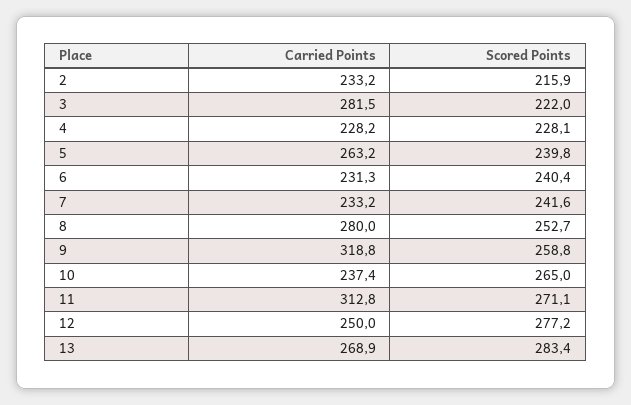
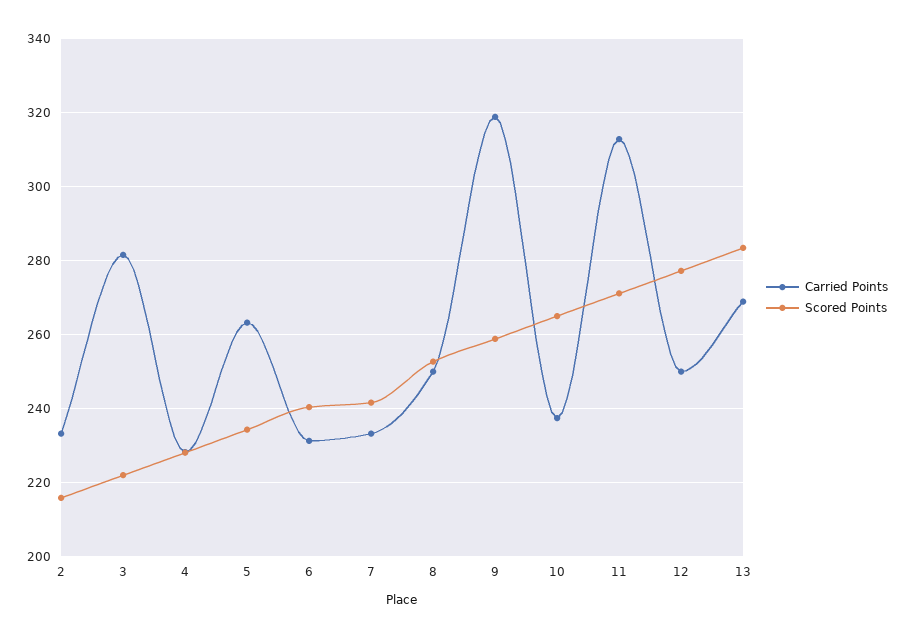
  {
    "Carried Points": {
      "2": 233.2,
      "3": 281.5,
      "4": 228.2,
      "5": 263.2,
      "6": 231.3,
      "7": 233.2,
-     "8": 280,
+     "8": 250,
      "9": 318.8,
      "10": 237.4,
      "11": 312.8,
      "12": 250,
      "13": 268.9
    },
    "Scored Points": {
      "2": 215.9,
      "3": 222,
      "4": 228.1,
-     "5": 239.8,
+     "5": 234,
      "6": 240.4,
      "7": 241.6,
      "8": 252.7,
      "9": 258.8,
      "10": 265,
      "11": 271.1,
      "12": 277.2,
      "13": 283.4
    }
  }

